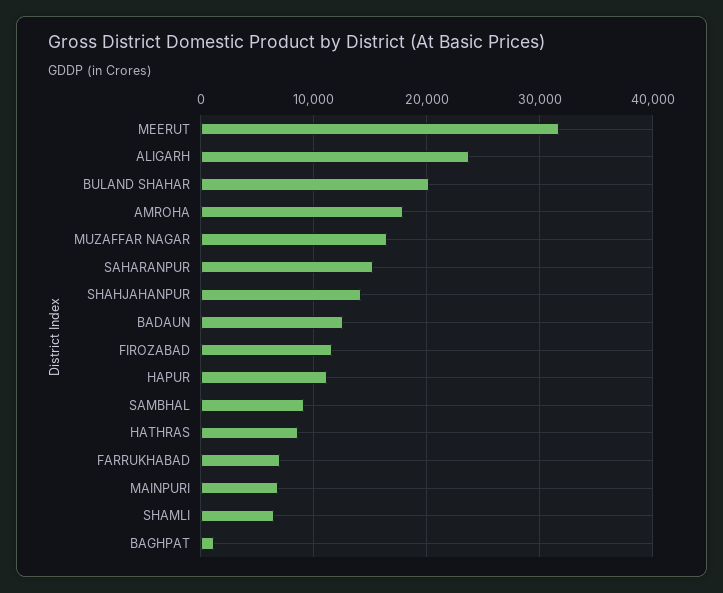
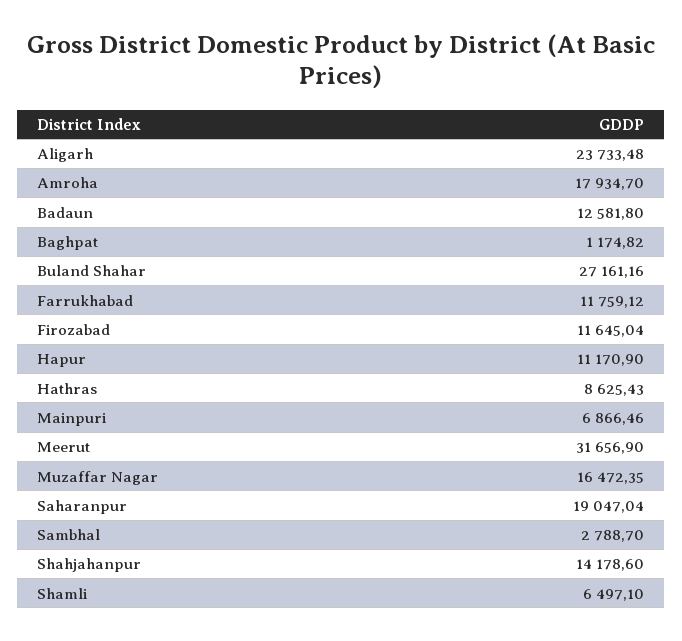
  {
    "MEERUT": 31656.9,
    "ALIGARH": 23733.48,
-   "BULAND SHAHAR": 20000,
+   "BULAND SHAHAR": 27161.16,
    "AMROHA": 17934.7,
    "MUZAFFAR NAGAR": 16472.35,
-   "SAHARANPUR": 15000,
+   "SAHARANPUR": 19047.04,
    "SHAHJAHANPUR": 14178.6,
    "BADAUN": 12581.8,
    "FIROZABAD": 11645.04,
    "HAPUR": 11170.9,
-   "SAMBHAL": 9000,
+   "SAMBHAL": 2788.7,
    "HATHRAS": 8625.43,
-   "FARRUKHABAD": 7000,
+   "FARRUKHABAD": 11759.12,
    "MAINPURI": 6866.46,
    "SHAMLI": 6497.1,
    "BAGHPAT": 1174.82
  }

